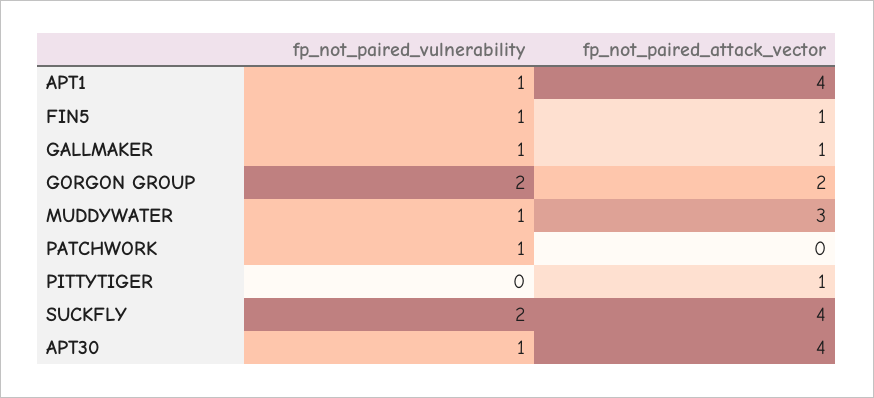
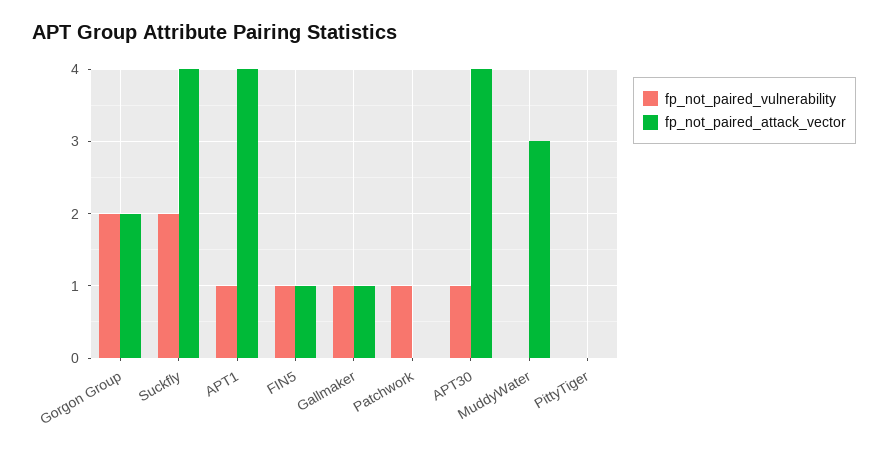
  {
    "fp_not_paired_vulnerability": {
      "APT1": 1,
      "FIN5": 1,
      "GALLMAKER": 1,
      "GORGON GROUP": 2,
-     "MUDDYWATER": 1,
+     "MUDDYWATER": 0,
      "PATCHWORK": 1,
      "PITTYTIGER": 0,
      "SUCKFLY": 2,
      "APT30": 1
    },
    "fp_not_paired_attack_vector": {
      "APT1": 4,
      "FIN5": 1,
      "GALLMAKER": 1,
      "GORGON GROUP": 2,
      "MUDDYWATER": 3,
      "PATCHWORK": 0,
-     "PITTYTIGER": 1,
+     "PITTYTIGER": 0,
      "SUCKFLY": 4,
      "APT30": 4
    }
  }

